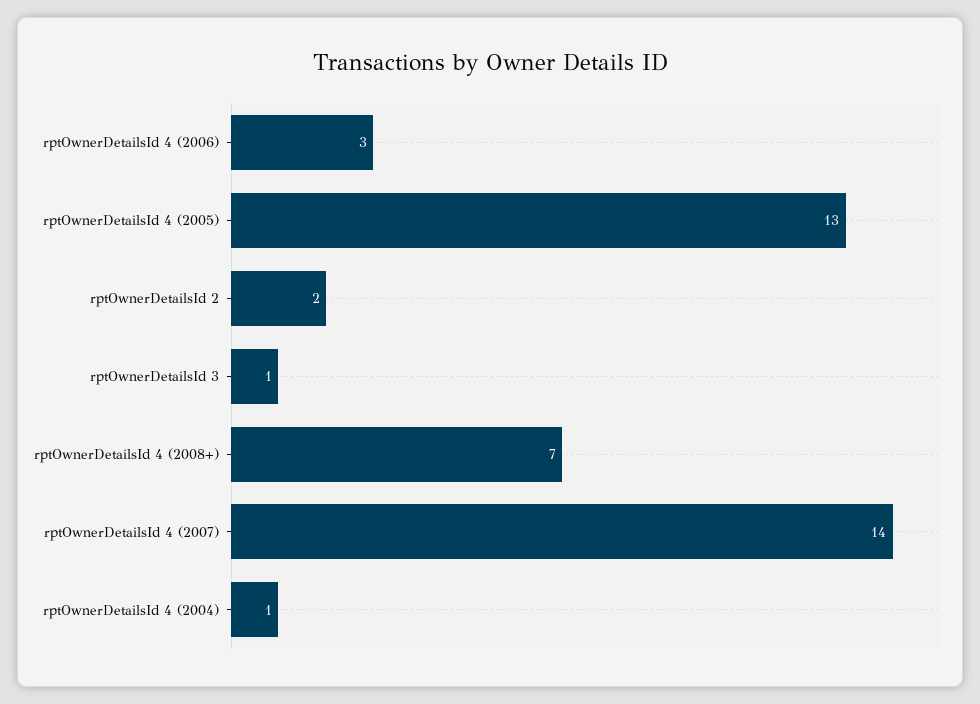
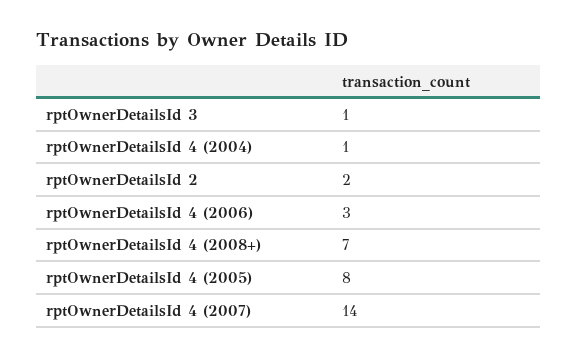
  {
    "rptOwnerDetailsId 4 (2006)": 3,
-   "rptOwnerDetailsId 4 (2005)": 13,
+   "rptOwnerDetailsId 4 (2005)": 8,
    "rptOwnerDetailsId 2": 2,
    "rptOwnerDetailsId 3": 1,
    "rptOwnerDetailsId 4 (2008+)": 7,
    "rptOwnerDetailsId 4 (2007)": 14,
    "rptOwnerDetailsId 4 (2004)": 1
  }

